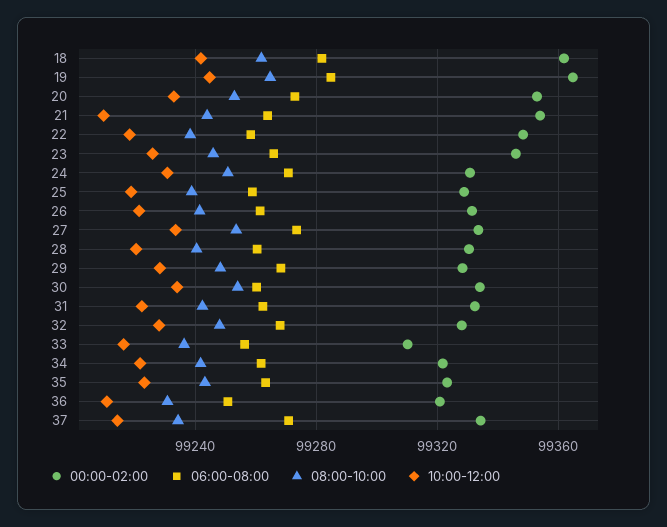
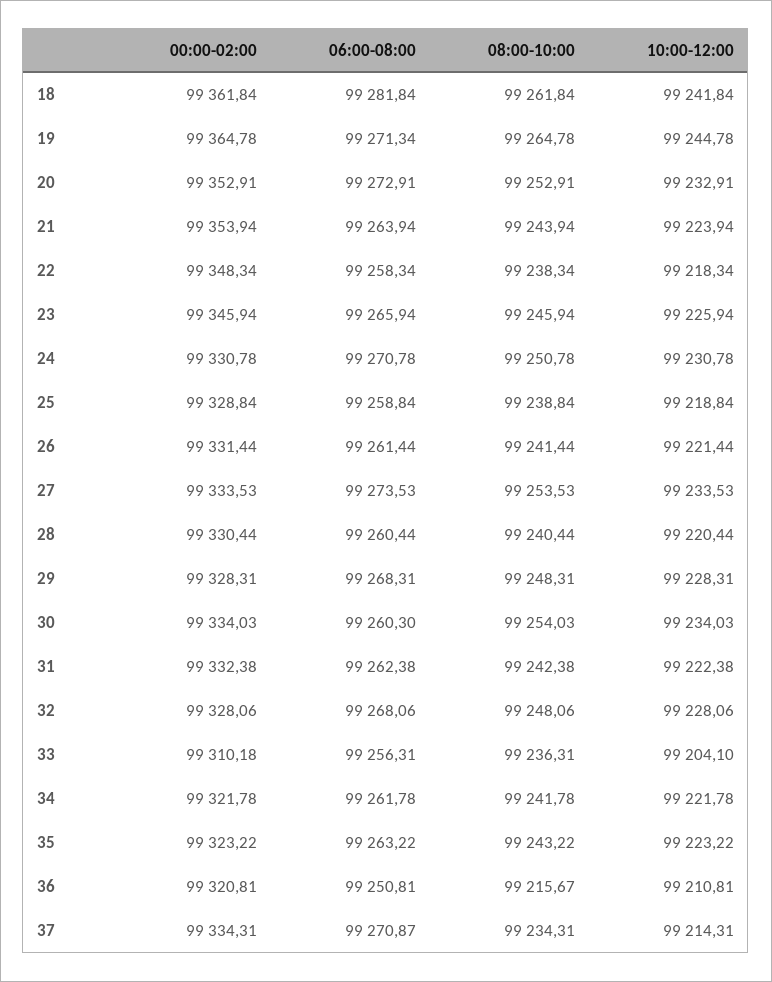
  {
    "00:00-02:00": {
      "18": 99361.84,
      "19": 99364.78,
      "20": 99352.91,
      "21": 99353.94,
      "22": 99348.34,
      "23": 99345.94,
      "24": 99330.78,
      "25": 99328.84,
      "26": 99331.44,
      "27": 99333.53,
      "28": 99330.44,
      "29": 99328.31,
      "30": 99334.03,
      "31": 99332.38,
      "32": 99328.06,
      "33": 99310.18,
      "34": 99321.78,
      "35": 99323.22,
      "36": 99320.81,
      "37": 99334.31
    },
    "06:00-08:00": {
      "18": 99281.84,
-     "19": 99285,
+     "19": 99271.34,
      "20": 99272.91,
      "21": 99263.94,
      "22": 99258.34,
      "23": 99265.94,
      "24": 99270.78,
      "25": 99258.84,
      "26": 99261.44,
      "27": 99273.53,
      "28": 99260.44,
      "29": 99268.31,
      "30": 99260.3,
      "31": 99262.38,
      "32": 99268.06,
      "33": 99256.31,
      "34": 99261.78,
      "35": 99263.22,
      "36": 99250.81,
      "37": 99270.87
    },
    "08:00-10:00": {
      "18": 99261.84,
      "19": 99264.78,
      "20": 99252.91,
      "21": 99243.94,
      "22": 99238.34,
      "23": 99245.94,
      "24": 99250.78,
      "25": 99238.84,
      "26": 99241.44,
      "27": 99253.53,
      "28": 99240.44,
      "29": 99248.31,
      "30": 99254.03,
      "31": 99242.38,
      "32": 99248.06,
      "33": 99236.31,
      "34": 99241.78,
      "35": 99243.22,
-     "36": 99230,
+     "36": 99215.67,
      "37": 99234.31
    },
    "10:00-12:00": {
      "18": 99241.84,
      "19": 99244.78,
      "20": 99232.91,
-     "21": 99210,
+     "21": 99223.94,
      "22": 99218.34,
      "23": 99225.94,
      "24": 99230.78,
      "25": 99218.84,
      "26": 99221.44,
      "27": 99233.53,
      "28": 99220.44,
      "29": 99228.31,
      "30": 99234.03,
      "31": 99222.38,
      "32": 99228.06,
-     "33": 99215,
+     "33": 99204.1,
      "34": 99221.78,
      "35": 99223.22,
      "36": 99210.81,
      "37": 99214.31
    }
  }

